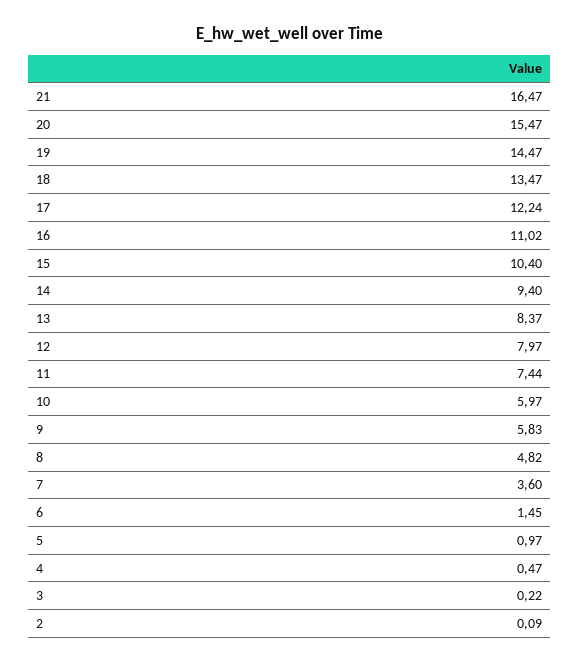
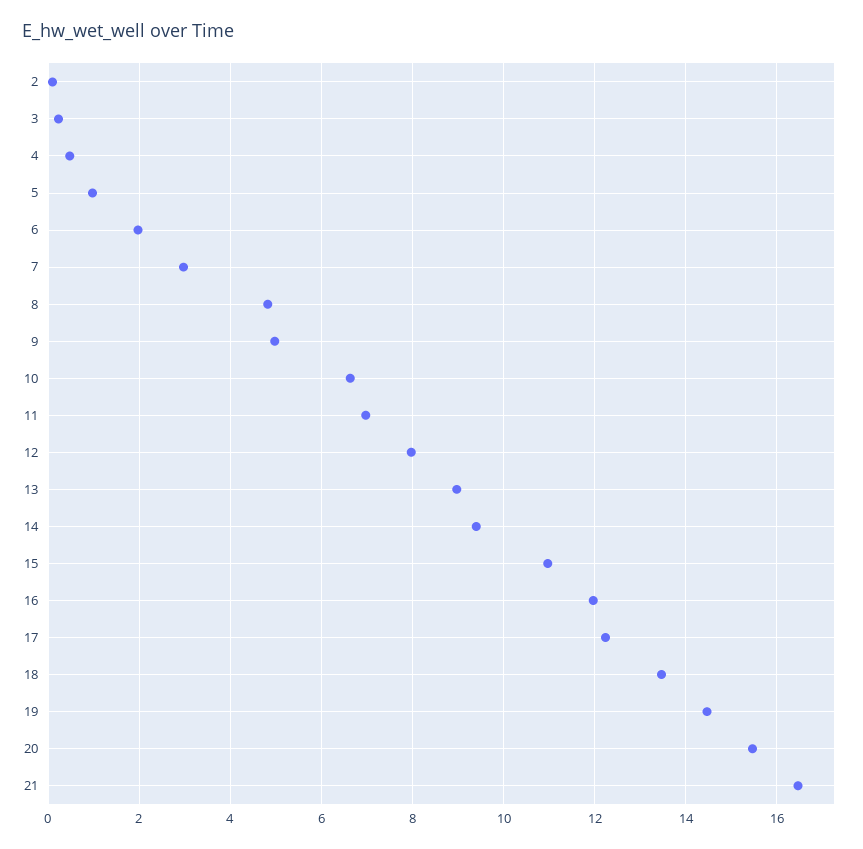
  {
    "21": 16.47,
    "20": 15.47,
    "19": 14.47,
    "18": 13.47,
    "17": 12.24,
-   "16": 11.02,
+   "16": 12,
-   "15": 10.4,
+   "15": 11,
    "14": 9.4,
-   "13": 8.37,
+   "13": 9,
    "12": 7.97,
-   "11": 7.44,
+   "11": 7,
-   "10": 5.97,
+   "10": 6.6,
-   "9": 5.83,
+   "9": 5,
    "8": 4.82,
-   "7": 3.6,
+   "7": 3,
-   "6": 1.45,
+   "6": 2,
    "5": 0.97,
    "4": 0.47,
    "3": 0.22,
    "2": 0.09
  }

